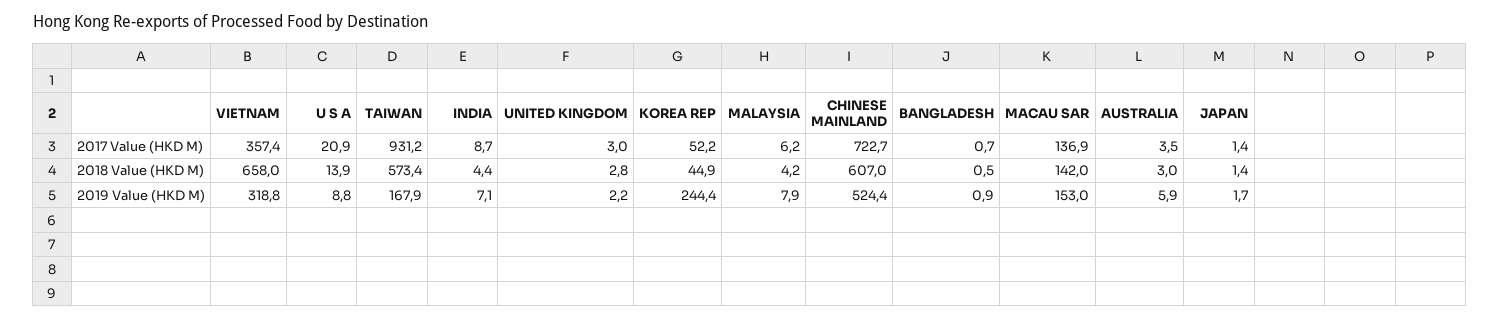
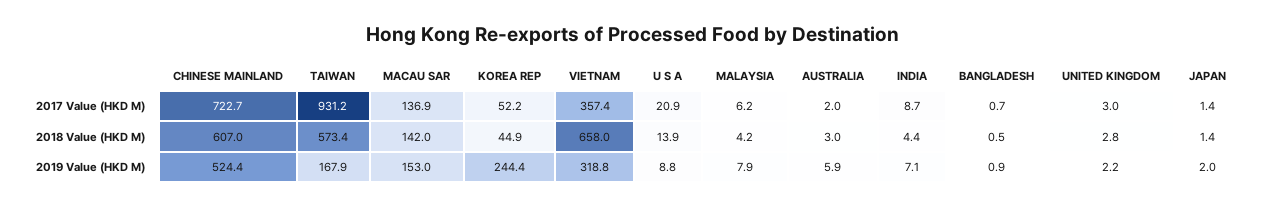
  {
    "VIETNAM": {
      "2017 Value (HKD M)": 357.4,
      "2018 Value (HKD M)": 658,
      "2019 Value (HKD M)": 318.8
    },
    "U S A": {
      "2017 Value (HKD M)": 20.9,
      "2018 Value (HKD M)": 13.9,
      "2019 Value (HKD M)": 8.8
    },
    "TAIWAN": {
      "2017 Value (HKD M)": 931.2,
      "2018 Value (HKD M)": 573.4,
      "2019 Value (HKD M)": 167.9
    },
    "INDIA": {
      "2017 Value (HKD M)": 8.7,
      "2018 Value (HKD M)": 4.4,
      "2019 Value (HKD M)": 7.1
    },
    "UNITED KINGDOM": {
      "2017 Value (HKD M)": 3,
      "2018 Value (HKD M)": 2.8,
      "2019 Value (HKD M)": 2.2
    },
    "KOREA REP": {
      "2017 Value (HKD M)": 52.2,
      "2018 Value (HKD M)": 44.9,
      "2019 Value (HKD M)": 244.4
    },
    "MALAYSIA": {
      "2017 Value (HKD M)": 6.2,
      "2018 Value (HKD M)": 4.2,
      "2019 Value (HKD M)": 7.9
    },
    "CHINESE MAINLAND": {
      "2017 Value (HKD M)": 722.7,
      "2018 Value (HKD M)": 607,
      "2019 Value (HKD M)": 524.4
    },
    "BANGLADESH": {
      "2017 Value (HKD M)": 0.7,
      "2018 Value (HKD M)": 0.5,
      "2019 Value (HKD M)": 0.9
    },
    "MACAU SAR": {
      "2017 Value (HKD M)": 136.9,
      "2018 Value (HKD M)": 142,
      "2019 Value (HKD M)": 153
    },
    "AUSTRALIA": {
-     "2017 Value (HKD M)": 3.5,
+     "2017 Value (HKD M)": 2,
      "2018 Value (HKD M)": 3,
      "2019 Value (HKD M)": 5.9
    },
    "JAPAN": {
      "2017 Value (HKD M)": 1.4,
      "2018 Value (HKD M)": 1.4,
-     "2019 Value (HKD M)": 1.7
+     "2019 Value (HKD M)": 2
    }
  }

